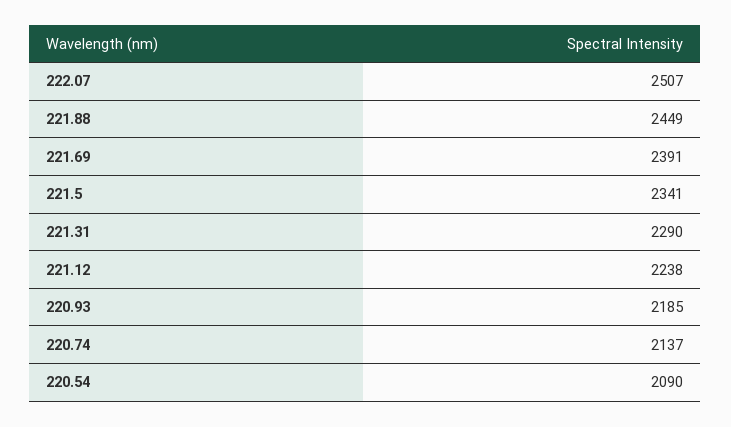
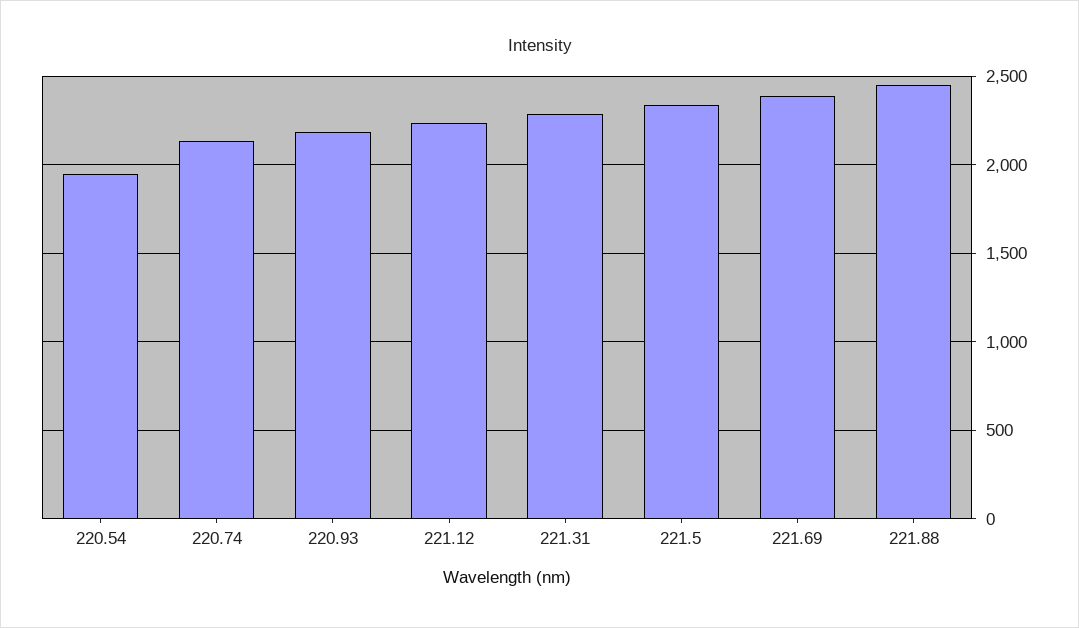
  {
-   "222.07": 2507,
    "221.88": 2449,
    "221.69": 2391,
    "221.5": 2341,
    "221.31": 2290,
    "221.12": 2238,
    "220.93": 2185,
    "220.74": 2137,
-   "220.54": 2090
+   "220.54": 1950
  }

